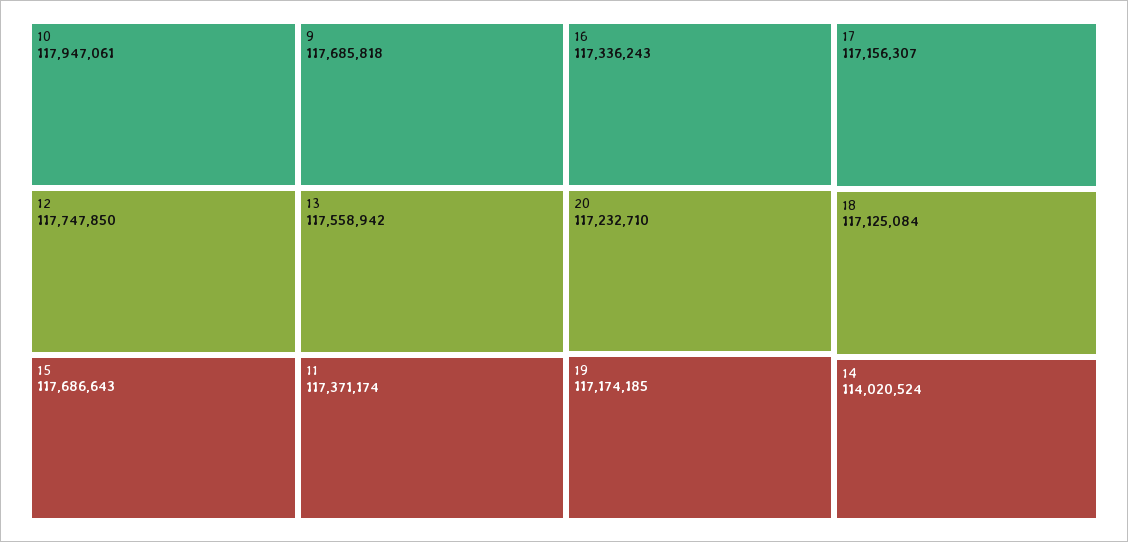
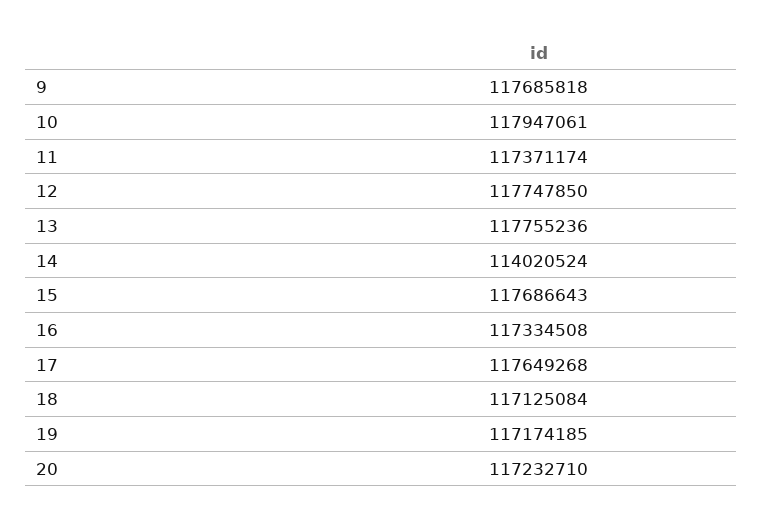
  {
    "10": 117947061,
    "12": 117747850,
    "15": 117686643,
    "9": 117685818,
-   "13": 117558942,
+   "13": 117755236,
    "11": 117371174,
-   "16": 117336243,
+   "16": 117334508,
    "20": 117232710,
    "19": 117174185,
-   "17": 117156307,
+   "17": 117649268,
    "18": 117125084,
    "14": 114020524
  }

